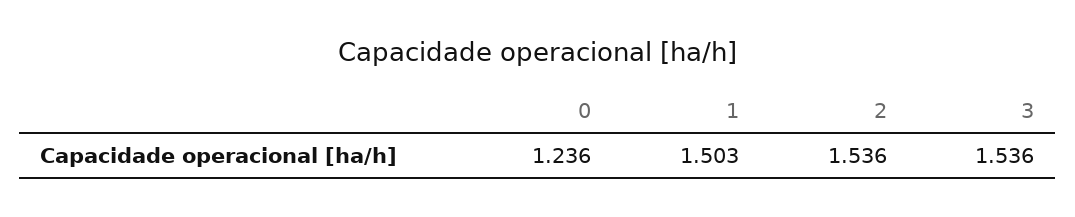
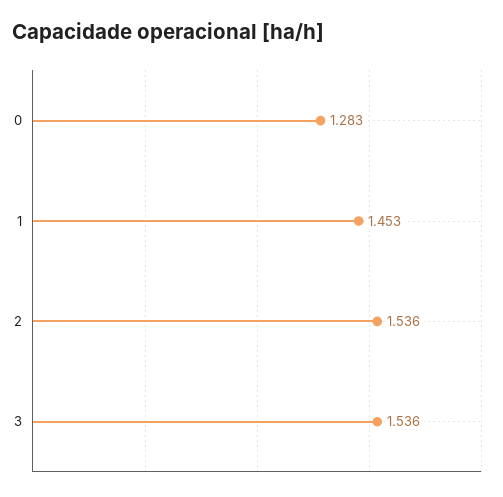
  {
-   "0": 1.236,
+   "0": 1.283,
-   "1": 1.503,
+   "1": 1.453,
    "2": 1.536,
    "3": 1.536
  }

